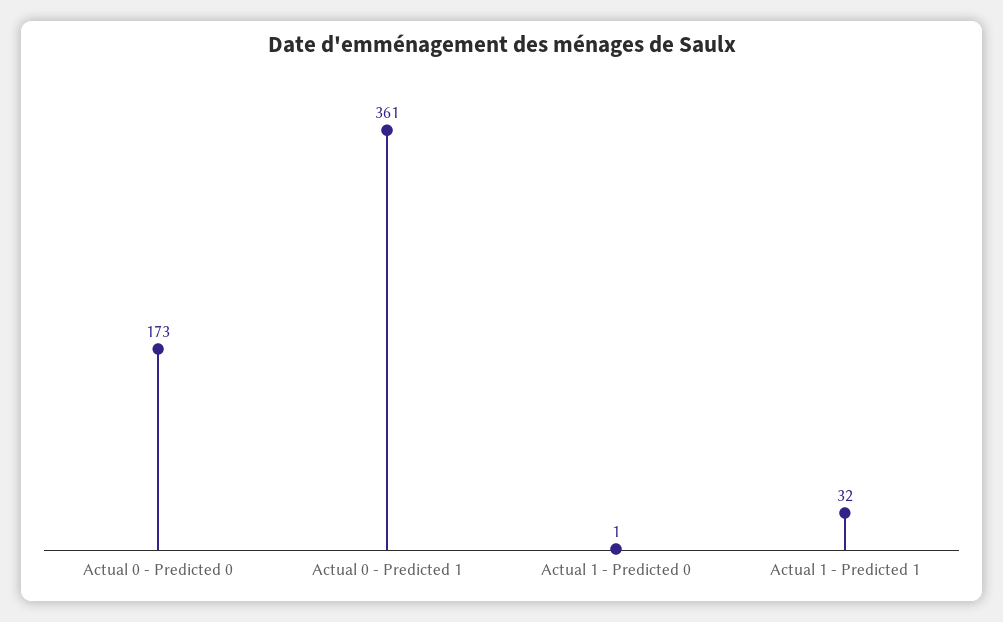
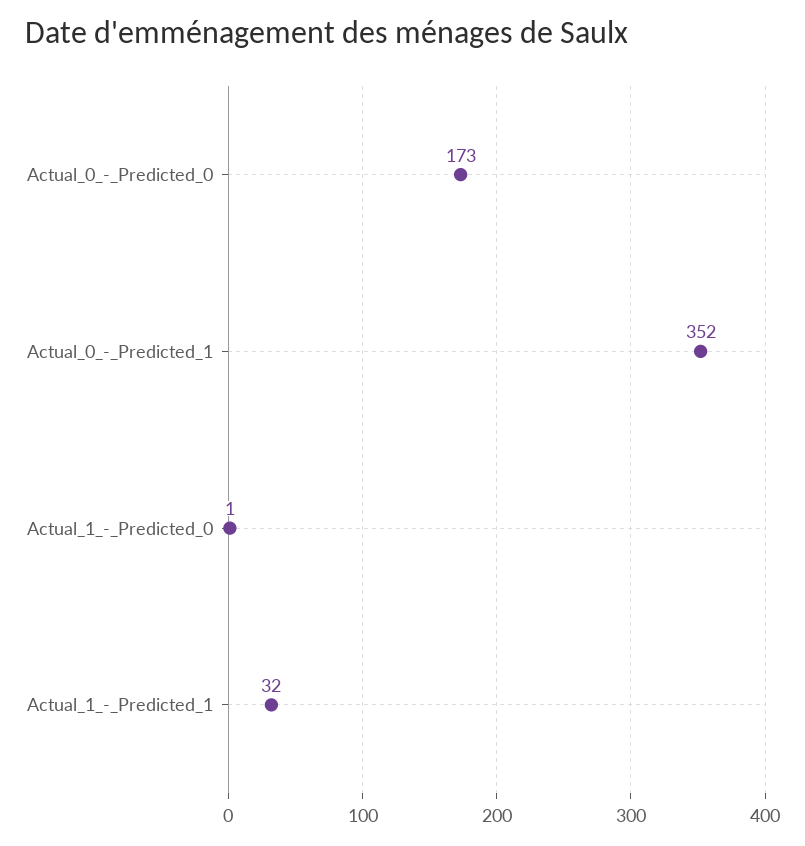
  {
    "Actual 0 - Predicted 0": 173,
-   "Actual 0 - Predicted 1": 361,
+   "Actual 0 - Predicted 1": 352,
    "Actual 1 - Predicted 0": 1,
    "Actual 1 - Predicted 1": 32
  }

